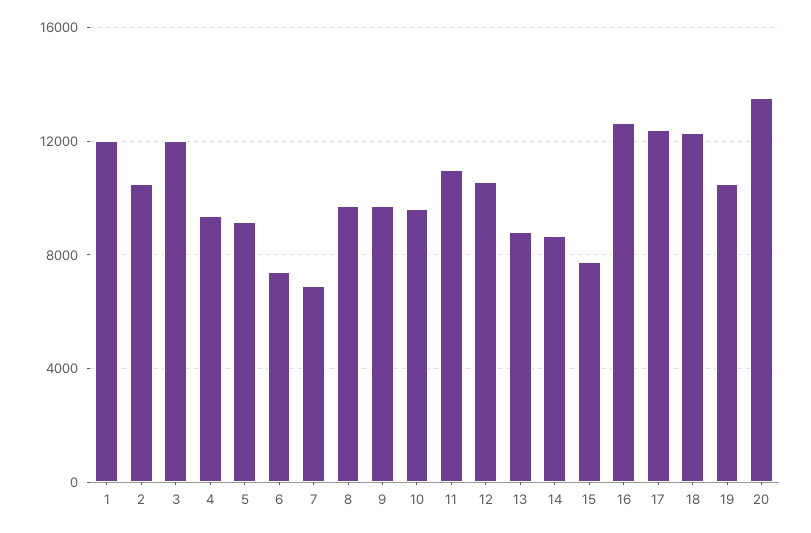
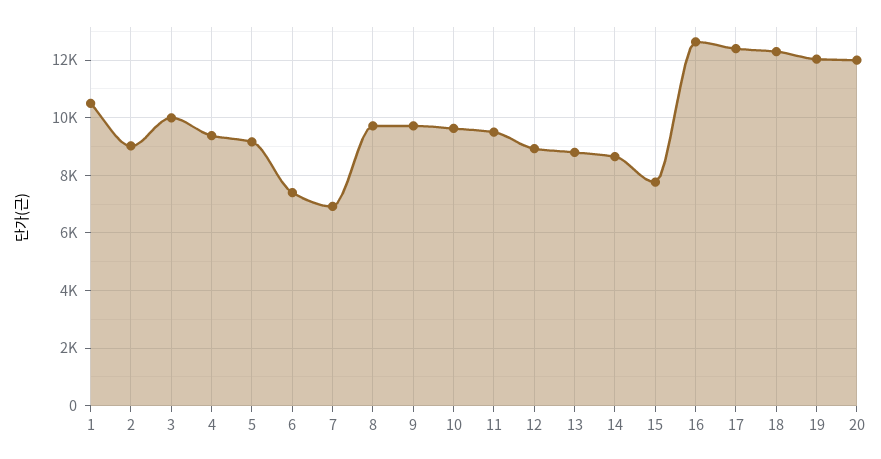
  {
-   "1": 12000,
+   "1": 10500,
-   "2": 10500,
+   "2": 9000,
-   "3": 12000,
+   "3": 10000,
    "4": 9500,
    "5": 9250,
    "6": 7500,
    "7": 7000,
    "8": 9750,
    "9": 9750,
    "10": 9750,
-   "11": 11000,
+   "11": 9500,
-   "12": 10500,
+   "12": 9000,
    "13": 8750,
    "14": 8750,
    "15": 7750,
    "16": 12750,
    "17": 12500,
    "18": 12250,
-   "19": 10500,
+   "19": 12000,
-   "20": 13500
+   "20": 12000
  }

